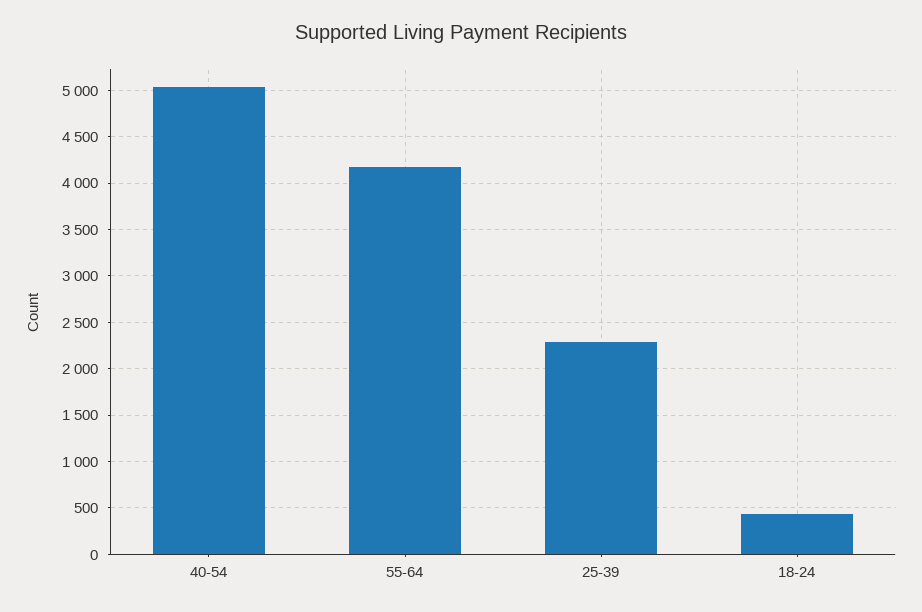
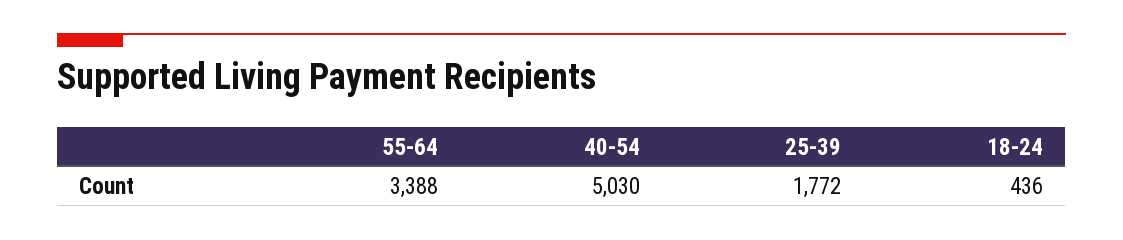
  {
    "40-54": 5030,
-   "55-64": 4200,
+   "55-64": 3388,
-   "25-39": 2300,
+   "25-39": 1772,
    "18-24": 436
  }

